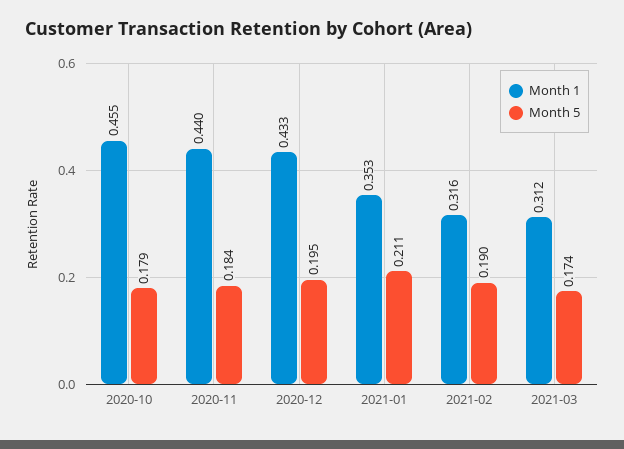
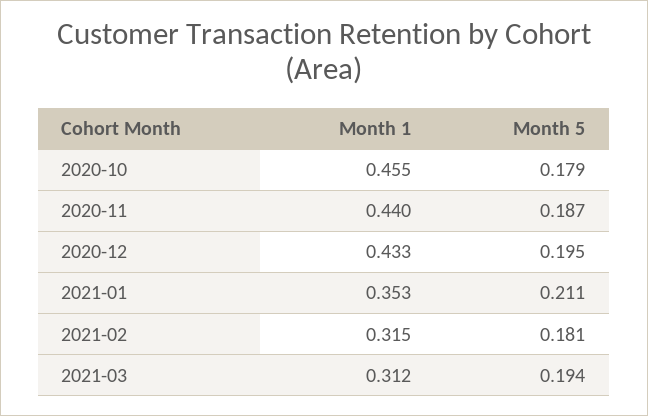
  {
    "Month 1": {
      "2020-10": 0.455,
      "2020-11": 0.44,
      "2020-12": 0.433,
      "2021-01": 0.353,
-     "2021-02": 0.316,
+     "2021-02": 0.315,
      "2021-03": 0.312
    },
    "Month 5": {
      "2020-10": 0.179,
-     "2020-11": 0.184,
+     "2020-11": 0.187,
      "2020-12": 0.195,
      "2021-01": 0.211,
-     "2021-02": 0.19,
+     "2021-02": 0.181,
-     "2021-03": 0.174
+     "2021-03": 0.194
    }
  }

